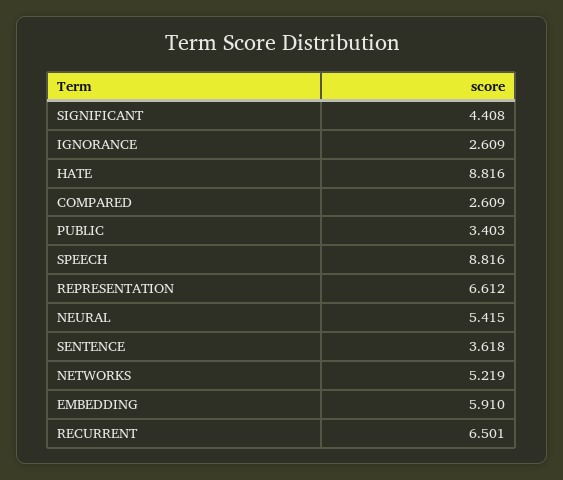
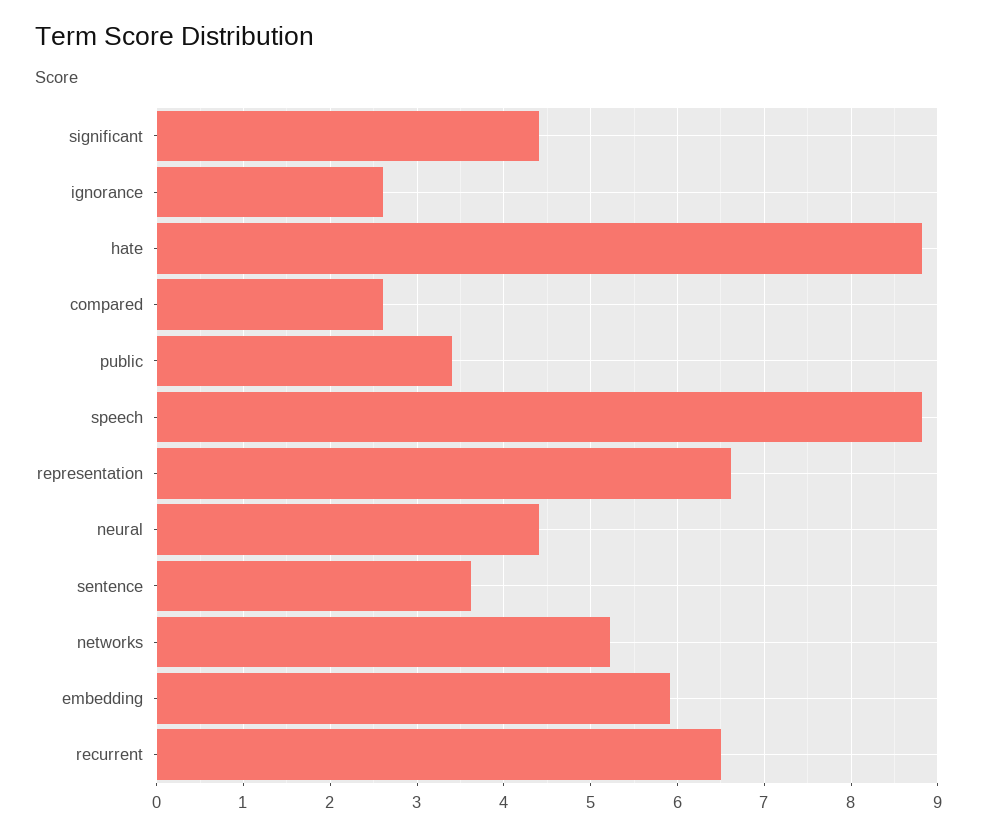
  {
    "SIGNIFICANT": 4.408,
    "IGNORANCE": 2.609,
    "HATE": 8.816,
    "COMPARED": 2.609,
    "PUBLIC": 3.403,
    "SPEECH": 8.816,
    "REPRESENTATION": 6.612,
-   "NEURAL": 5.415,
+   "NEURAL": 4.4,
    "SENTENCE": 3.618,
    "NETWORKS": 5.219,
    "EMBEDDING": 5.91,
    "RECURRENT": 6.501
  }

